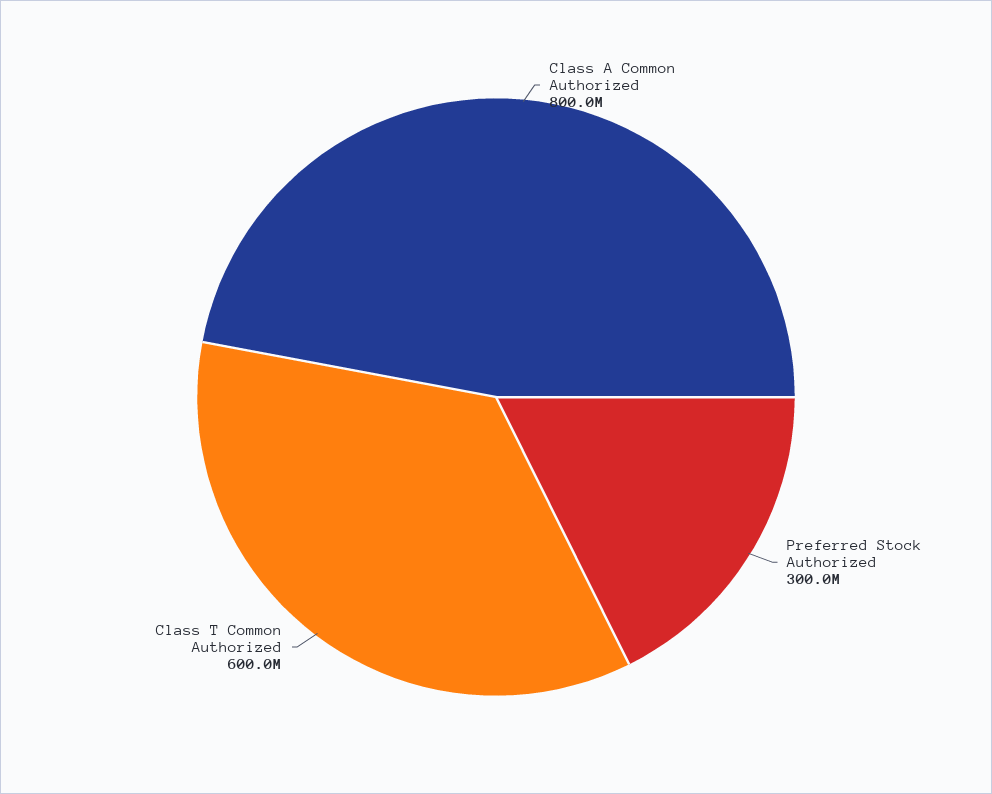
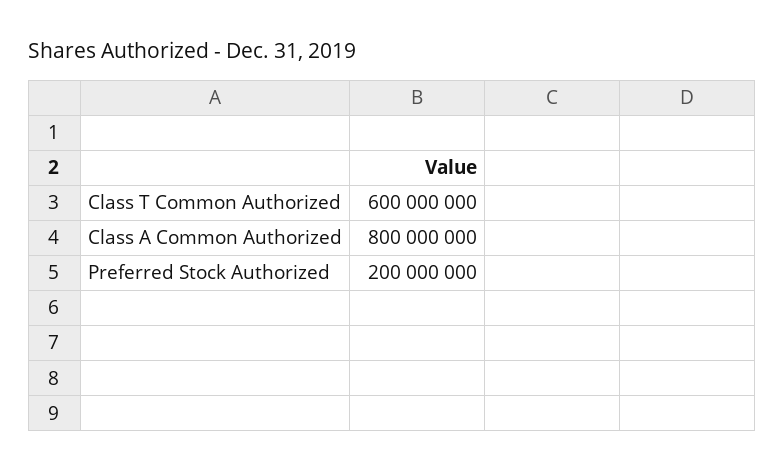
  {
    "Class A Common Authorized": 800000000,
-   "Preferred Stock Authorized": 300000000,
+   "Preferred Stock Authorized": 200000000,
    "Class T Common Authorized": 600000000
  }

